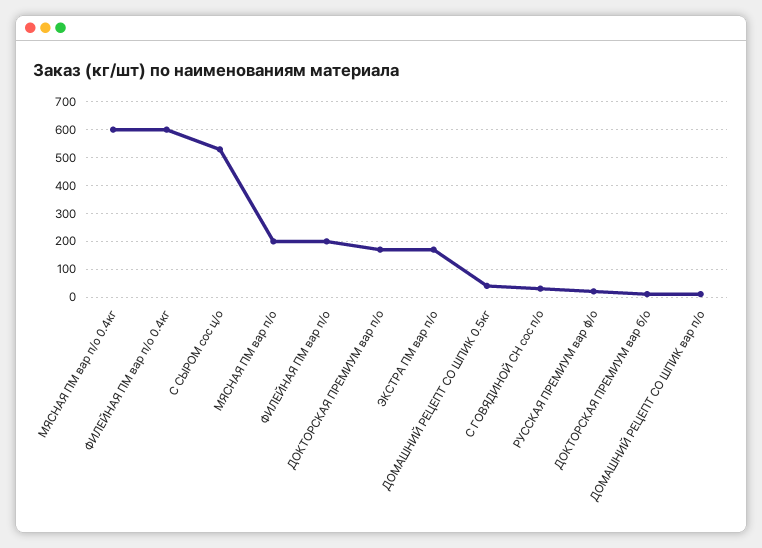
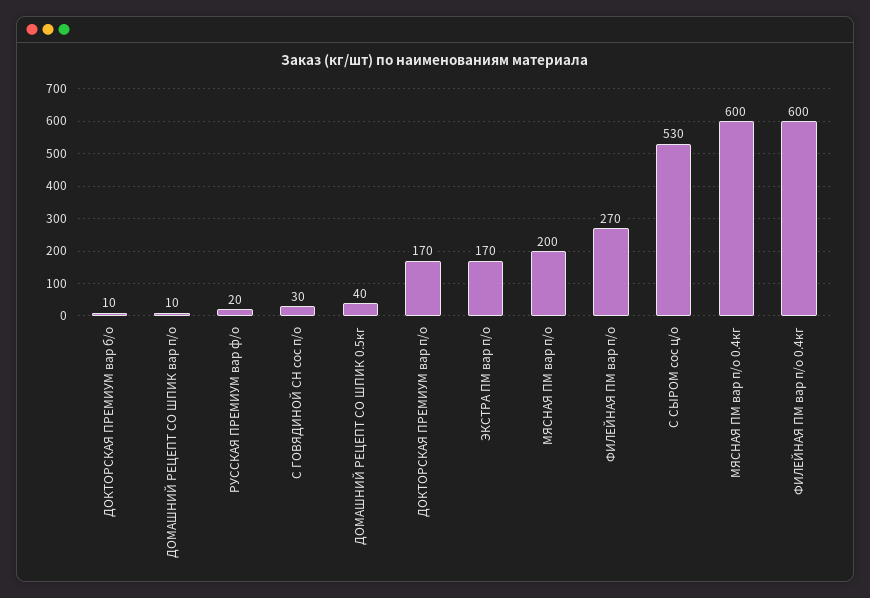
  {
    "МЯСНАЯ ПМ вар п/о 0.4кг": 600,
    "ФИЛЕЙНАЯ ПМ вар п/о 0.4кг": 600,
    "С СЫРОМ сос ц/о": 530,
    "МЯСНАЯ ПМ вар п/о": 200,
-   "ФИЛЕЙНАЯ ПМ вар п/о": 200,
+   "ФИЛЕЙНАЯ ПМ вар п/о": 270,
    "ДОКТОРСКАЯ ПРЕМИУМ вар п/о": 170,
    "ЭКСТРА ПМ вар п/о": 170,
    "ДОМАШНИЙ РЕЦЕПТ СО ШПИК 0.5кг": 40,
    "С ГОВЯДИНОЙ СН сос п/о": 30,
    "РУССКАЯ ПРЕМИУМ вар ф/о": 20,
    "ДОКТОРСКАЯ ПРЕМИУМ вар б/о": 10,
    "ДОМАШНИЙ РЕЦЕПТ СО ШПИК вар п/о": 10
  }

